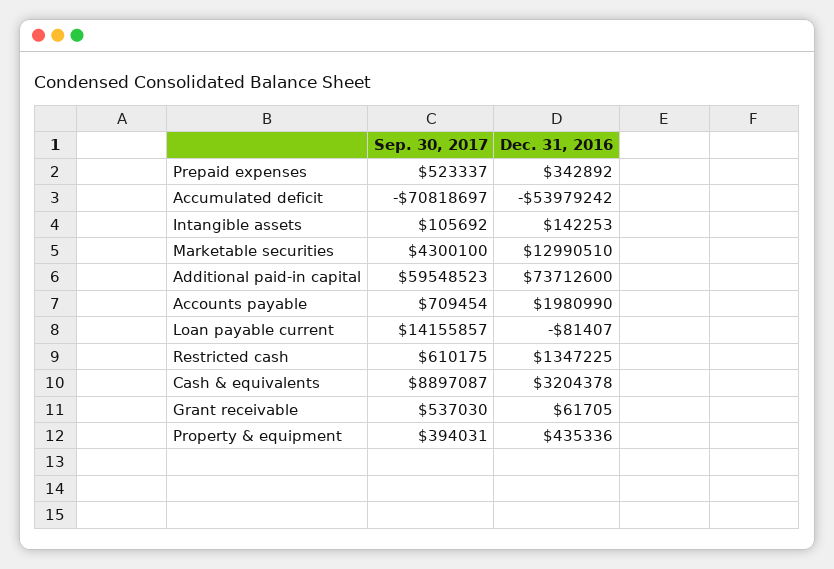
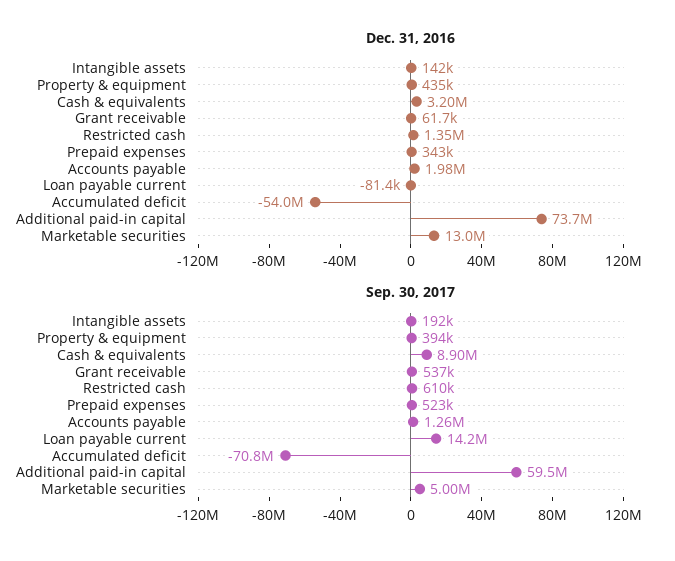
  {
    "Sep. 30, 2017": {
      "Prepaid expenses": 523337,
      "Accumulated deficit": -70818697,
-     "Intangible assets": 105692,
+     "Intangible assets": 192000,
-     "Marketable securities": 4300100,
+     "Marketable securities": 5000000,
      "Additional paid-in capital": 59548523,
-     "Accounts payable": 709454,
+     "Accounts payable": 1260000,
      "Loan payable current": 14155857,
      "Restricted cash": 610175,
      "Cash & equivalents": 8897087,
      "Grant receivable": 537030,
      "Property & equipment": 394031
    },
    "Dec. 31, 2016": {
      "Prepaid expenses": 342892,
      "Accumulated deficit": -53979242,
      "Intangible assets": 142253,
      "Marketable securities": 12990510,
      "Additional paid-in capital": 73712600,
      "Accounts payable": 1980990,
      "Loan payable current": -81407,
      "Restricted cash": 1347225,
      "Cash & equivalents": 3204378,
      "Grant receivable": 61705,
      "Property & equipment": 435336
    }
  }

